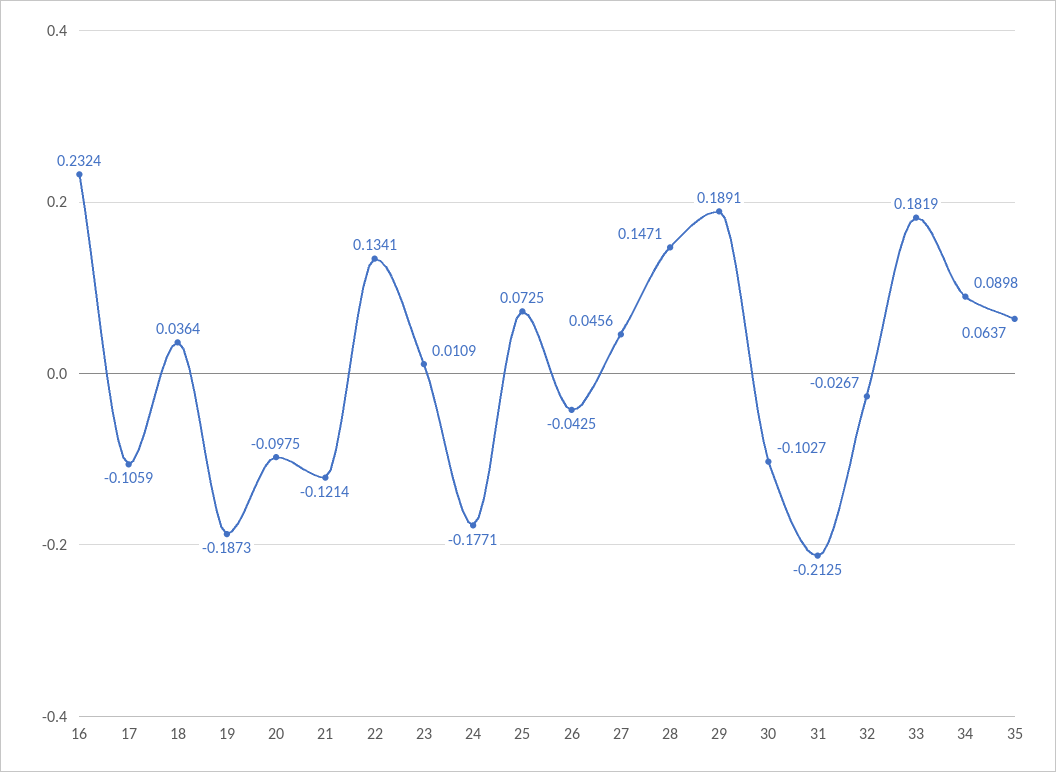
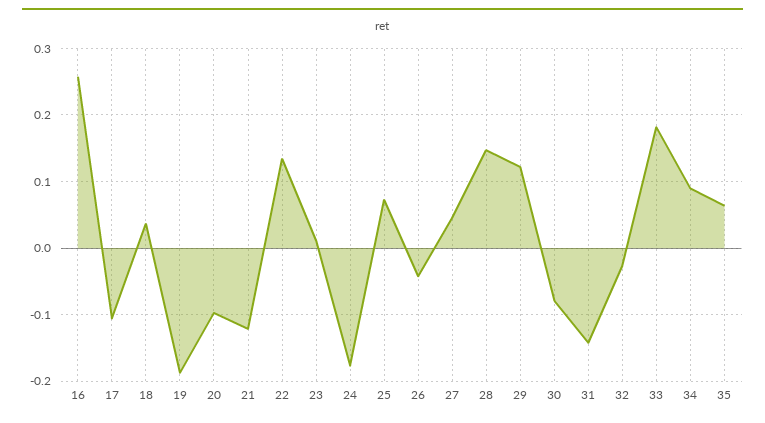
  {
-   "16": 0.2324,
+   "16": 0.26,
    "17": -0.1059,
    "18": 0.0364,
    "19": -0.1873,
    "20": -0.0975,
    "21": -0.1214,
    "22": 0.1341,
    "23": 0.0109,
    "24": -0.1771,
    "25": 0.0725,
    "26": -0.0425,
    "27": 0.0456,
    "28": 0.1471,
-   "29": 0.1891,
+   "29": 0.12,
-   "30": -0.1027,
+   "30": -0.08,
-   "31": -0.2125,
+   "31": -0.14,
    "32": -0.0267,
    "33": 0.1819,
    "34": 0.0898,
    "35": 0.0637
  }

